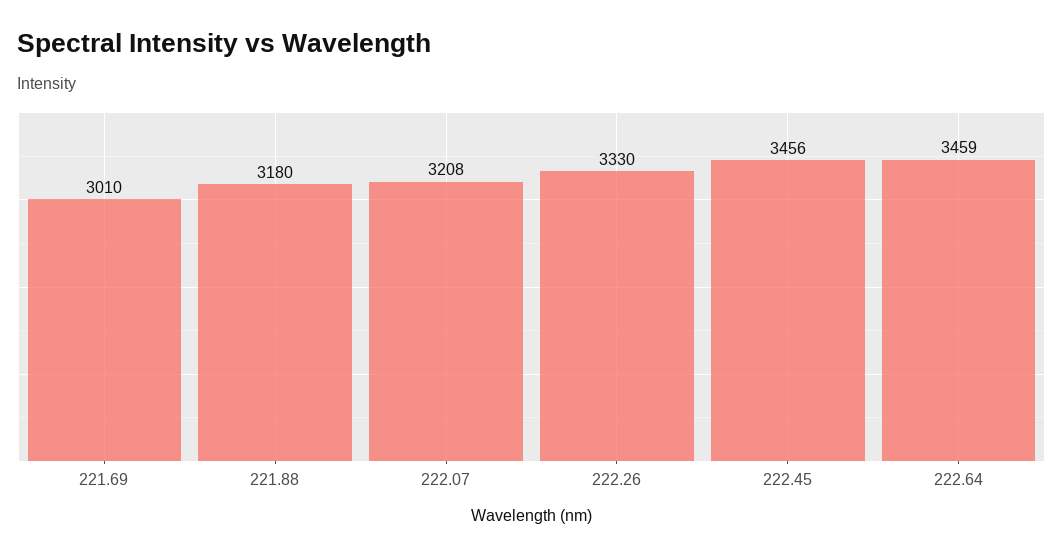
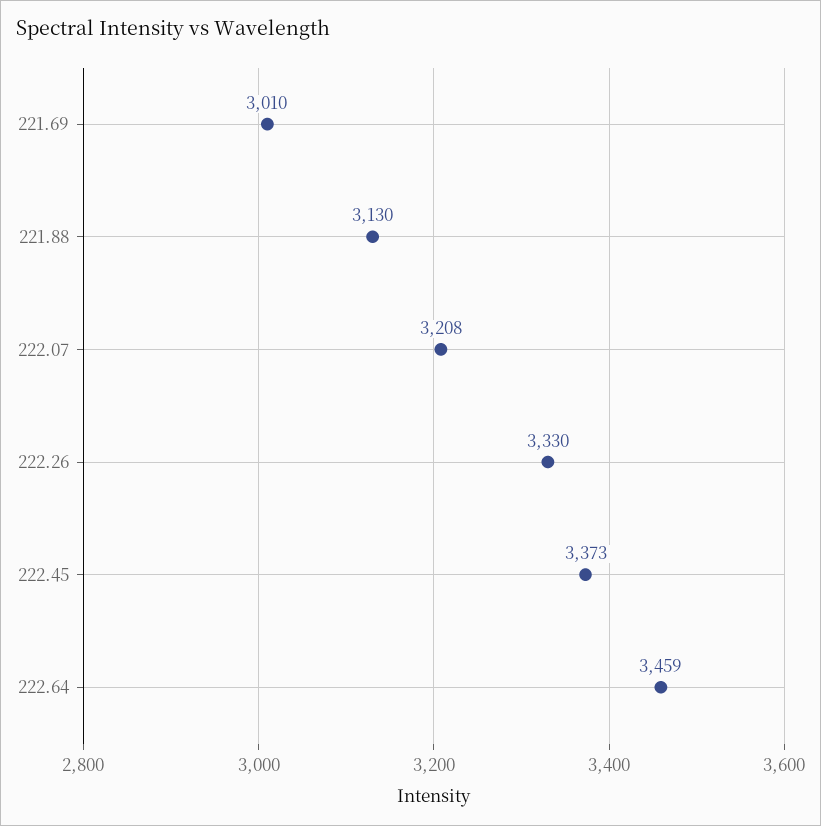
  {
    "221.69": 3010,
-   "221.88": 3180,
+   "221.88": 3130,
    "222.07": 3208,
    "222.26": 3330,
-   "222.45": 3456,
+   "222.45": 3373,
    "222.64": 3459
  }

